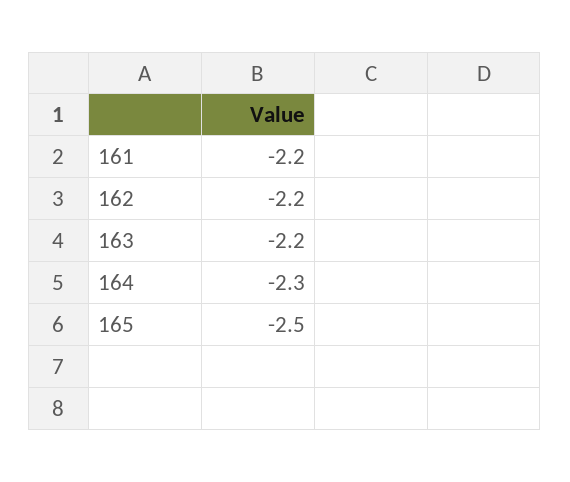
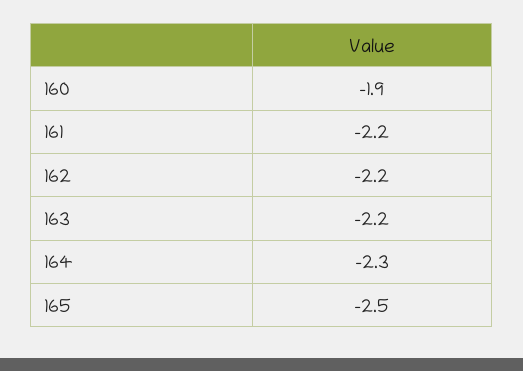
  {
    "161": -2.2,
    "162": -2.2,
    "163": -2.2,
    "164": -2.3,
-   "165": -2.5
+   "165": -2.5,
+   "160": -1.9
  }

